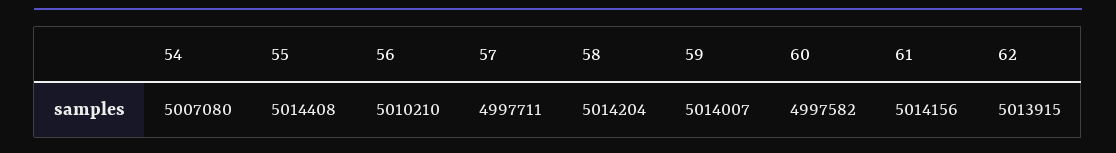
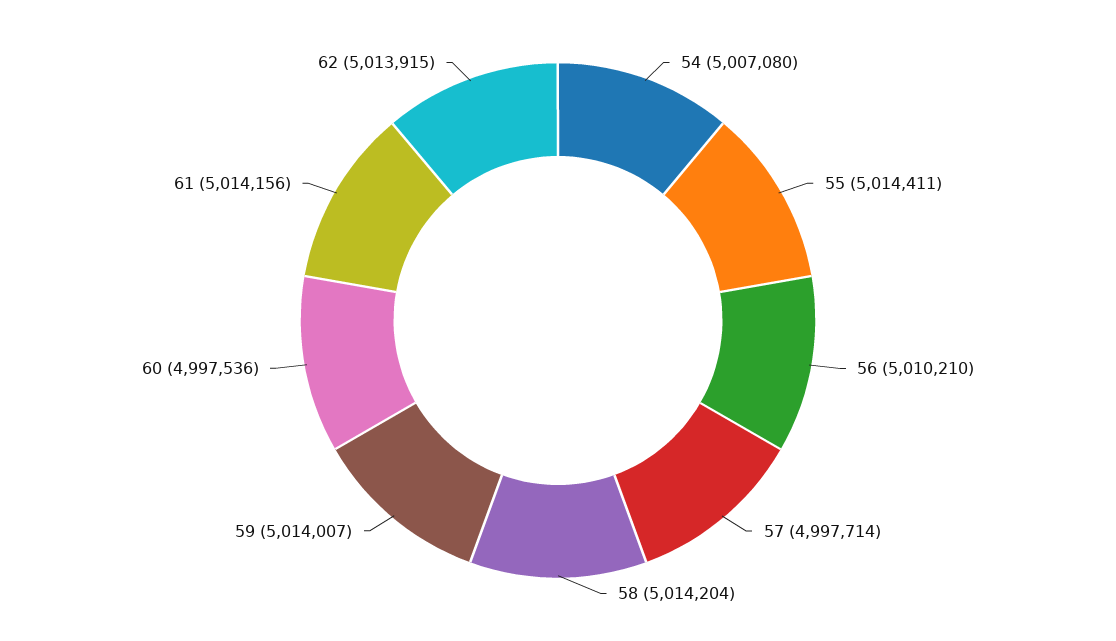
  {
    "54": 5007080,
-   "55": 5014408,
+   "55": 5014411,
    "56": 5010210,
-   "57": 4997711,
+   "57": 4997714,
    "58": 5014204,
    "59": 5014007,
-   "60": 4997582,
+   "60": 4997536,
    "61": 5014156,
    "62": 5013915
  }

